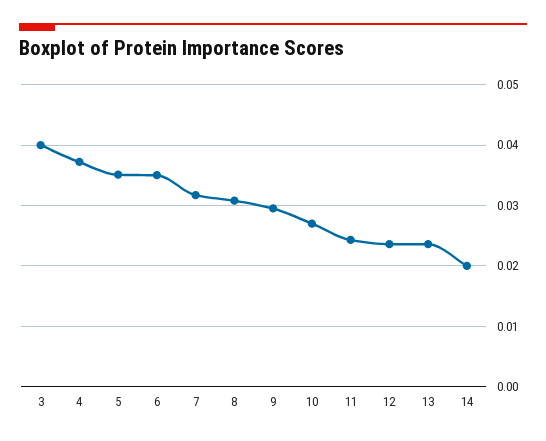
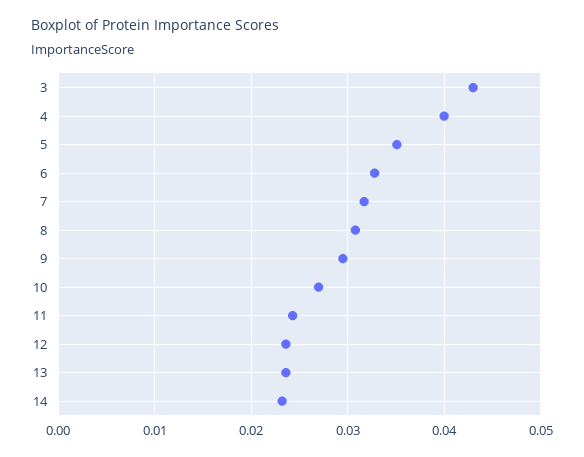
  {
-   "3": 0.04,
+   "3": 0.043,
-   "4": 0.037,
+   "4": 0.04,
    "5": 0.035,
-   "6": 0.035,
+   "6": 0.033,
    "7": 0.032,
    "8": 0.031,
    "9": 0.03,
    "10": 0.027,
    "11": 0.024,
    "12": 0.024,
    "13": 0.024,
-   "14": 0.02
+   "14": 0.023
  }

